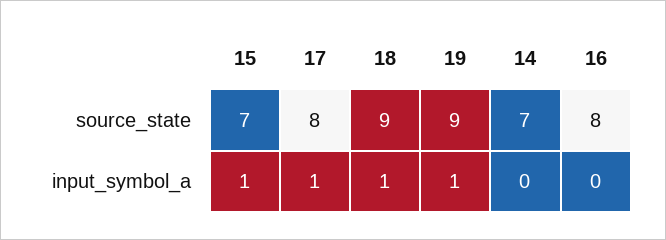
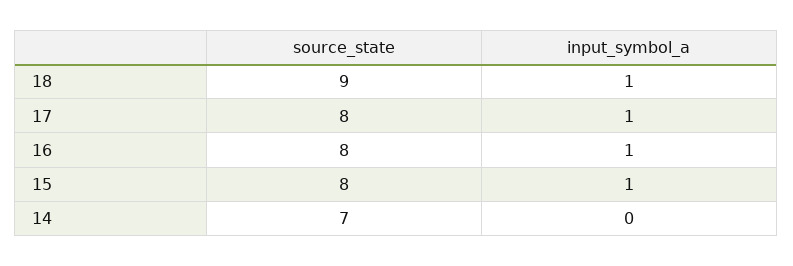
  {
    "15": {
-     "source_state": 7,
+     "source_state": 8,
      "input_symbol_a": 1
    },
    "17": {
      "source_state": 8,
      "input_symbol_a": 1
    },
    "18": {
      "source_state": 9,
      "input_symbol_a": 1
    },
-   "19": {
-     "source_state": 9,
-     "input_symbol_a": 1
-   },
    "14": {
      "source_state": 7,
      "input_symbol_a": 0
    },
    "16": {
      "source_state": 8,
-     "input_symbol_a": 0
+     "input_symbol_a": 1
    }
  }

